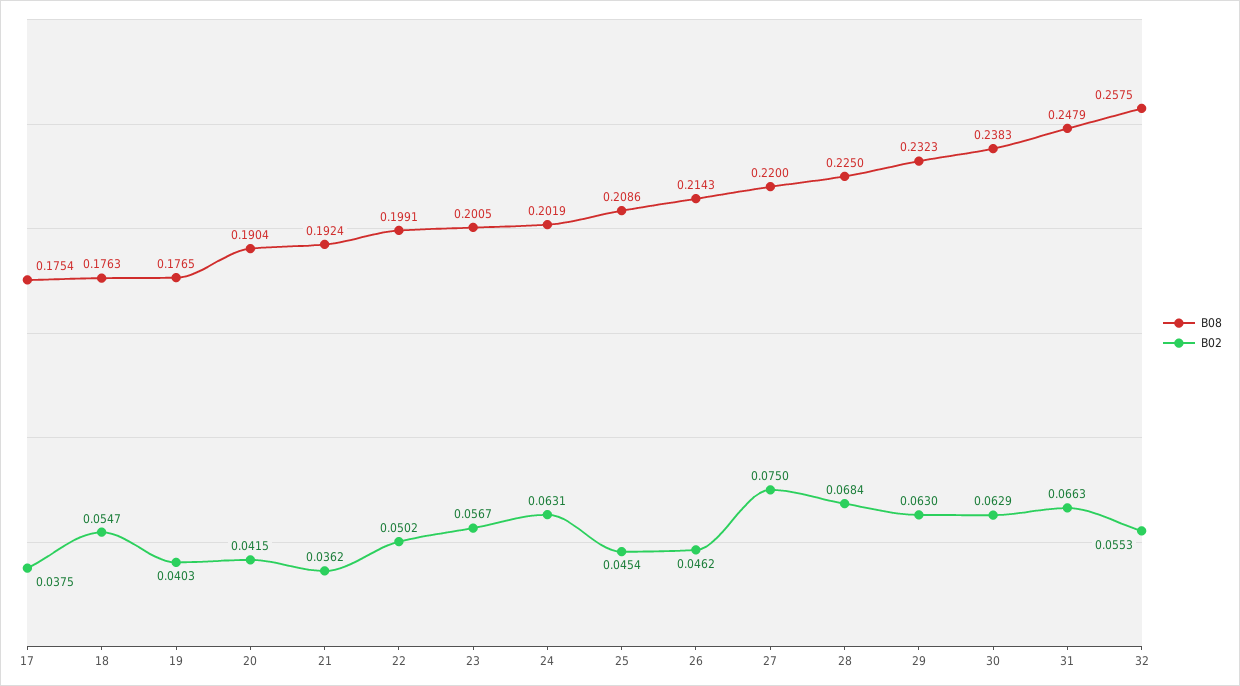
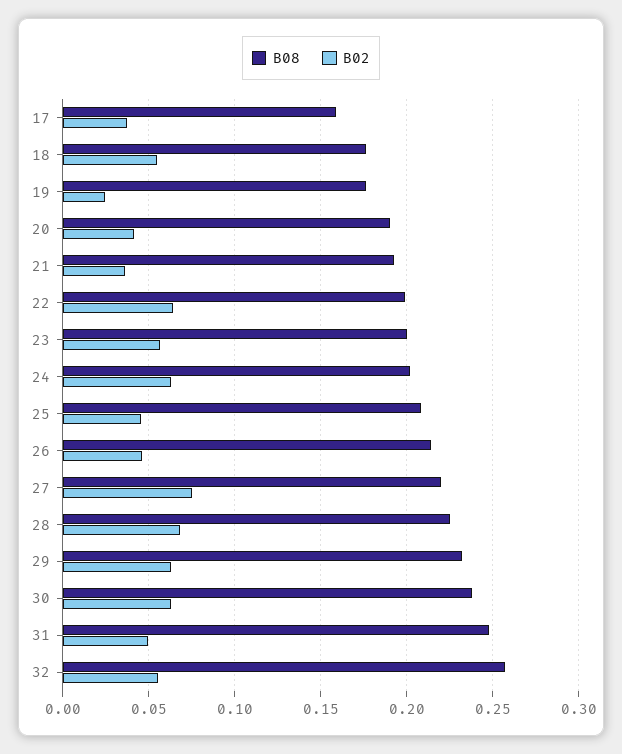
  {
    "B08": {
-     "17": 0.1754,
+     "17": 0.16,
      "18": 0.1763,
      "19": 0.1765,
      "20": 0.1904,
      "21": 0.1924,
      "22": 0.1991,
      "23": 0.2005,
      "24": 0.2019,
      "25": 0.2086,
      "26": 0.2143,
      "27": 0.22,
      "28": 0.225,
      "29": 0.2323,
      "30": 0.2383,
      "31": 0.2479,
      "32": 0.2575
    },
    "B02": {
      "17": 0.0375,
      "18": 0.0547,
-     "19": 0.0403,
+     "19": 0.025,
      "20": 0.0415,
      "21": 0.0362,
-     "22": 0.0502,
+     "22": 0.065,
      "23": 0.0567,
      "24": 0.0631,
      "25": 0.0454,
      "26": 0.0462,
      "27": 0.075,
      "28": 0.0684,
      "29": 0.063,
      "30": 0.0629,
-     "31": 0.0663,
+     "31": 0.05,
      "32": 0.0553
    }
  }

